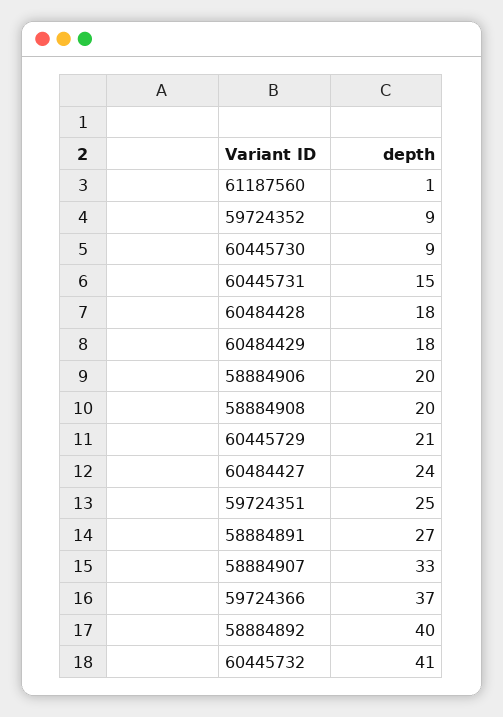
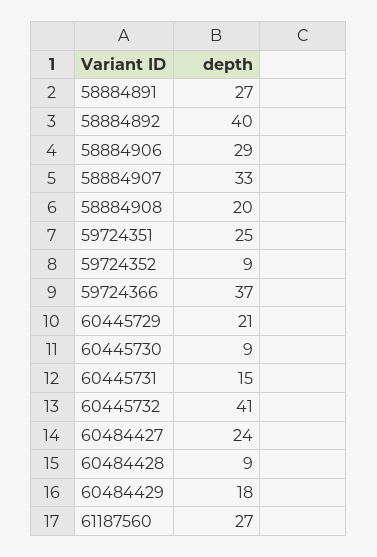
  {
-   "61187560": 1,
+   "61187560": 27,
    "59724352": 9,
    "60445730": 9,
    "60445731": 15,
-   "60484428": 18,
+   "60484428": 9,
    "60484429": 18,
-   "58884906": 20,
+   "58884906": 29,
    "58884908": 20,
    "60445729": 21,
    "60484427": 24,
    "59724351": 25,
    "58884891": 27,
    "58884907": 33,
    "59724366": 37,
    "58884892": 40,
    "60445732": 41
  }

